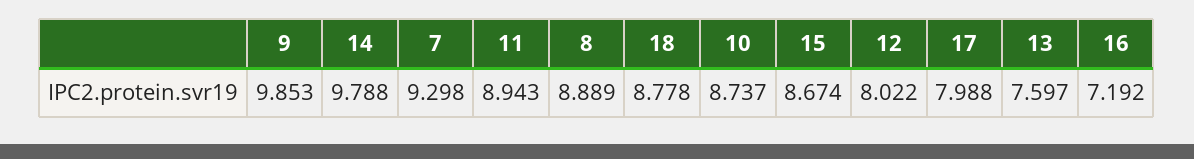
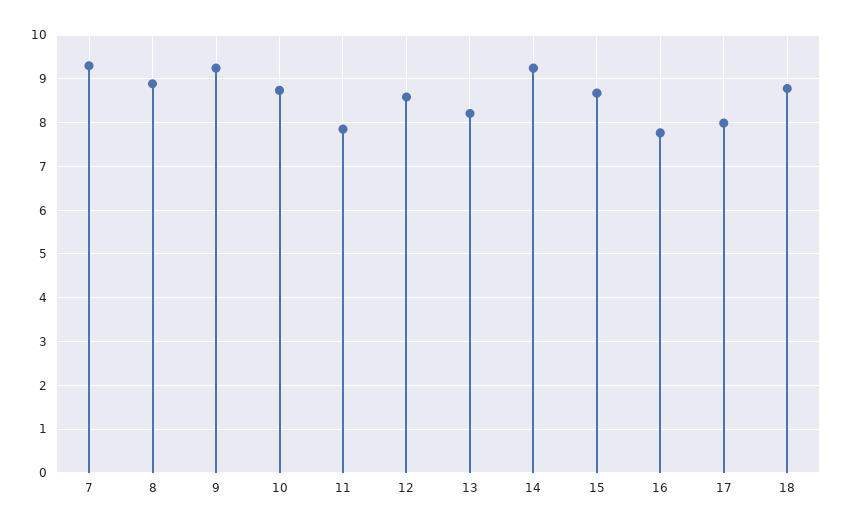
  {
-   "9": 9.853,
+   "9": 9.2,
-   "14": 9.788,
+   "14": 9.2,
    "7": 9.298,
-   "11": 8.943,
+   "11": 7.8,
    "8": 8.889,
    "18": 8.778,
    "10": 8.737,
    "15": 8.674,
-   "12": 8.022,
+   "12": 8.6,
    "17": 7.988,
-   "13": 7.597,
+   "13": 8.2,
-   "16": 7.192
+   "16": 7.8
  }

